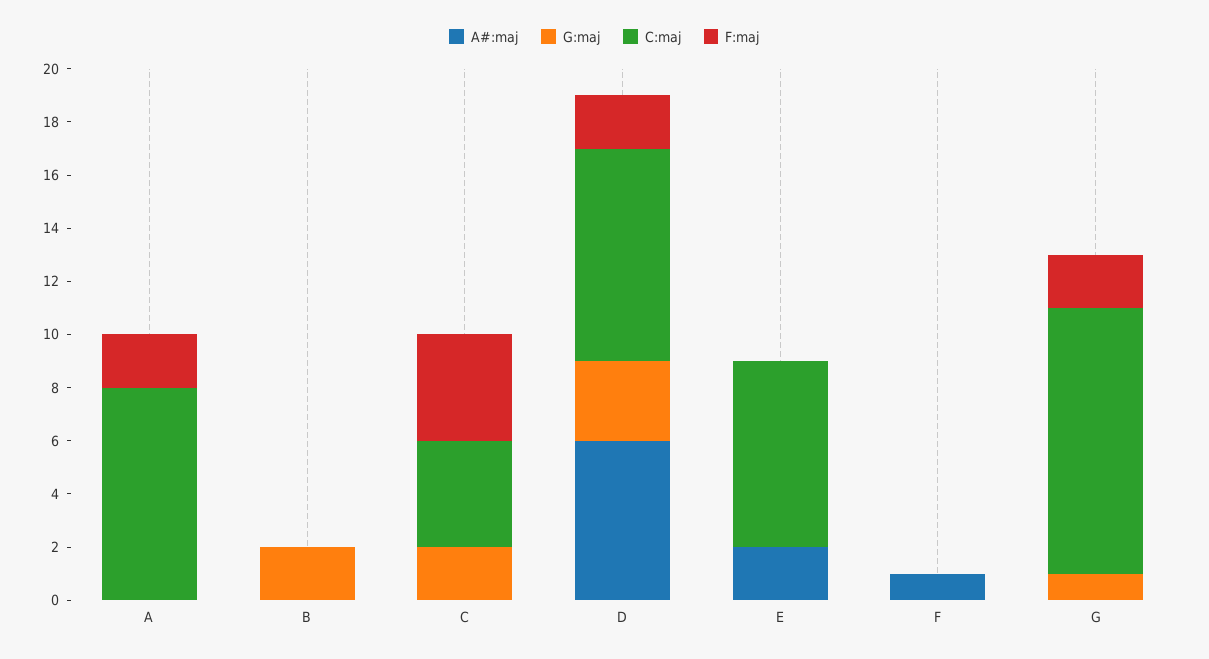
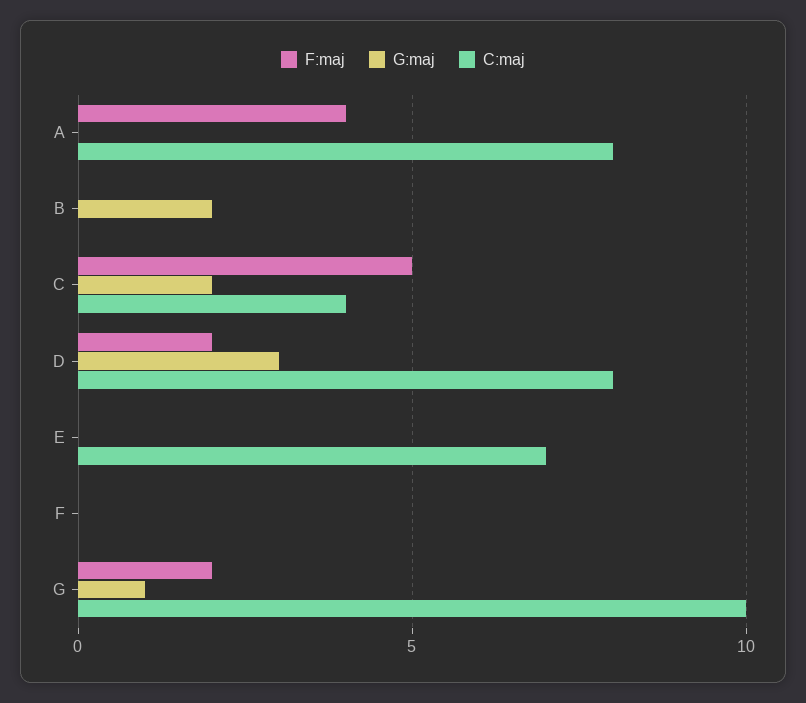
  {
-   "A#:maj": {
-     "A": 0,
-     "B": 0,
-     "C": 0,
-     "D": 6,
-     "E": 2,
-     "F": 1,
-     "G": 0
-   },
    "G:maj": {
      "A": 0,
      "B": 2,
      "C": 2,
      "D": 3,
      "E": 0,
      "F": 0,
      "G": 1
    },
    "C:maj": {
      "A": 8,
      "B": 0,
      "C": 4,
      "D": 8,
      "E": 7,
      "F": 0,
      "G": 10
    },
    "F:maj": {
-     "A": 2,
+     "A": 4,
      "B": 0,
-     "C": 4,
+     "C": 5,
      "D": 2,
      "E": 0,
      "F": 0,
      "G": 2
    }
  }

